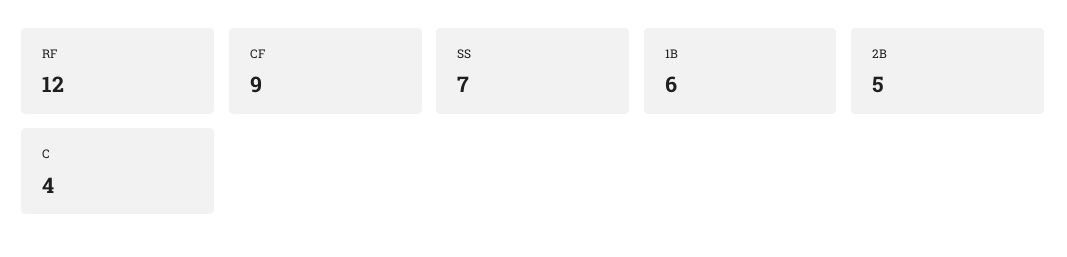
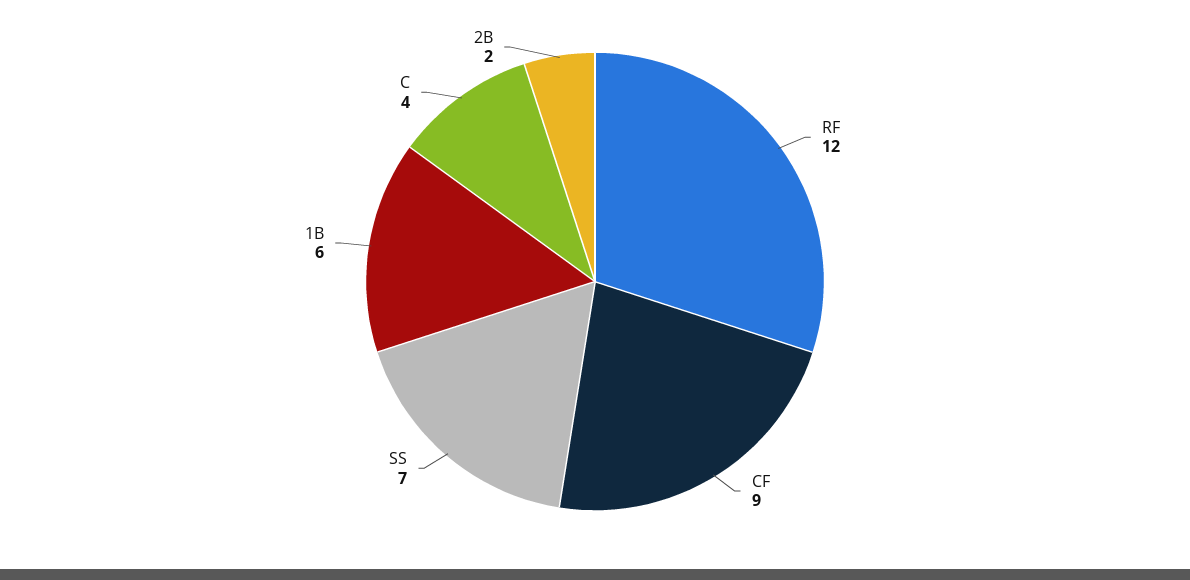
  {
    "RF": 12,
    "CF": 9,
    "SS": 7,
    "1B": 6,
-   "2B": 5,
+   "2B": 2,
    "C": 4
  }

